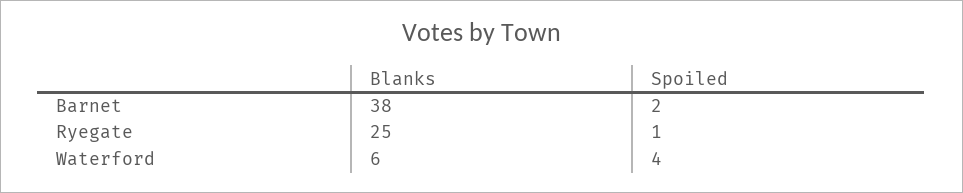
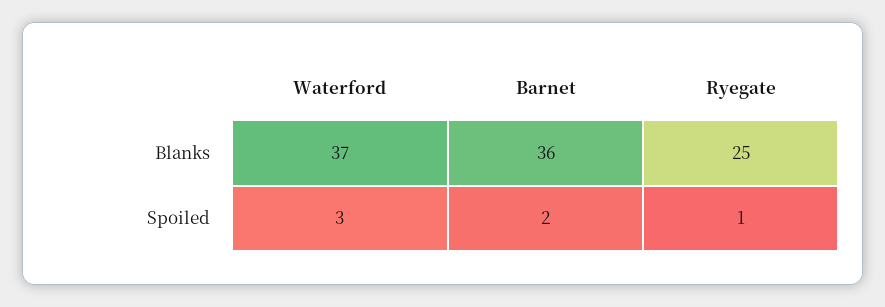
  {
    "Blanks": {
-     "Barnet": 38,
+     "Barnet": 36,
      "Ryegate": 25,
-     "Waterford": 6
+     "Waterford": 37
    },
    "Spoiled": {
      "Barnet": 2,
      "Ryegate": 1,
-     "Waterford": 4
+     "Waterford": 3
    }
  }

